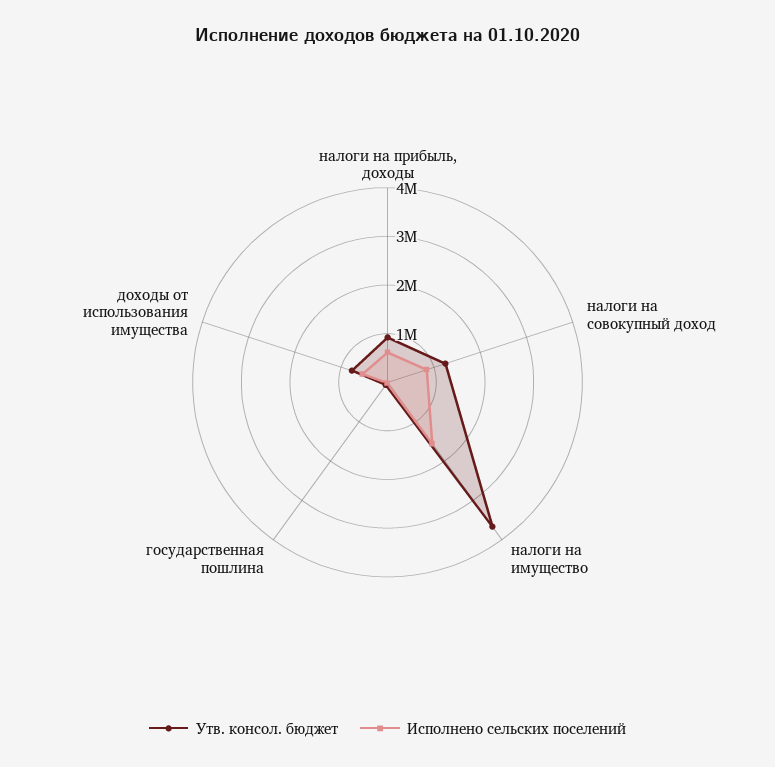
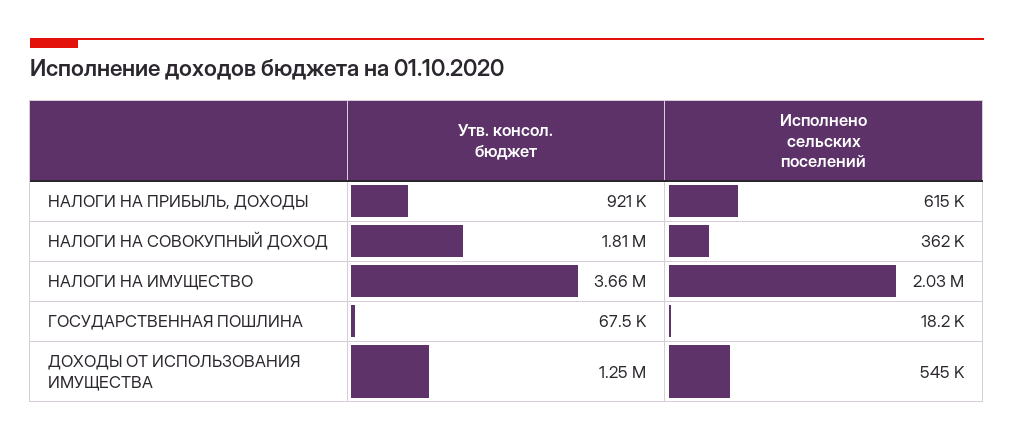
  {
    "Утв. консол. бюджет": {
      "налоги на прибыль, доходы": 921000,
-     "налоги на совокупный доход": 1200000,
+     "налоги на совокупный доход": 1810000,
      "налоги на имущество": 3660000,
      "государственная пошлина": 67500,
-     "доходы от использования имущества": 800000
+     "доходы от использования имущества": 1250000
    },
    "Исполнено сельских поселений": {
      "налоги на прибыль, доходы": 615000,
-     "налоги на совокупный доход": 800000,
+     "налоги на совокупный доход": 362000,
-     "налоги на имущество": 1600000,
+     "налоги на имущество": 2030000,
      "государственная пошлина": 18200,
      "доходы от использования имущества": 545000
    }
  }

